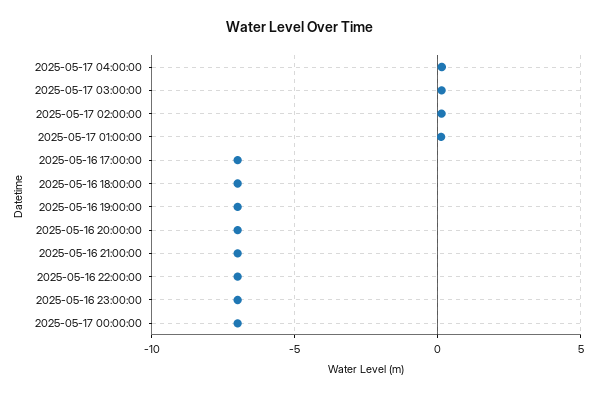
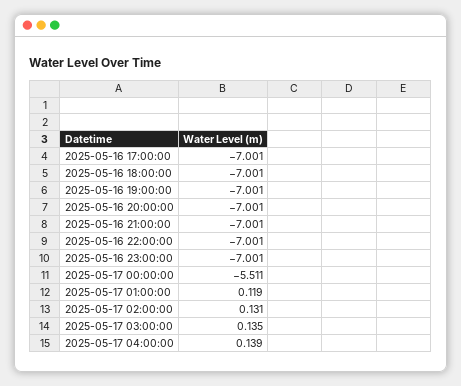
  {
    "2025-05-17 04:00:00": 0.139,
    "2025-05-17 03:00:00": 0.135,
    "2025-05-17 02:00:00": 0.131,
    "2025-05-17 01:00:00": 0.119,
    "2025-05-16 17:00:00": -7.001,
    "2025-05-16 18:00:00": -7.001,
    "2025-05-16 19:00:00": -7.001,
    "2025-05-16 20:00:00": -7.001,
    "2025-05-16 21:00:00": -7.001,
    "2025-05-16 22:00:00": -7.001,
    "2025-05-16 23:00:00": -7.001,
-   "2025-05-17 00:00:00": -7
+   "2025-05-17 00:00:00": -5.511
  }

